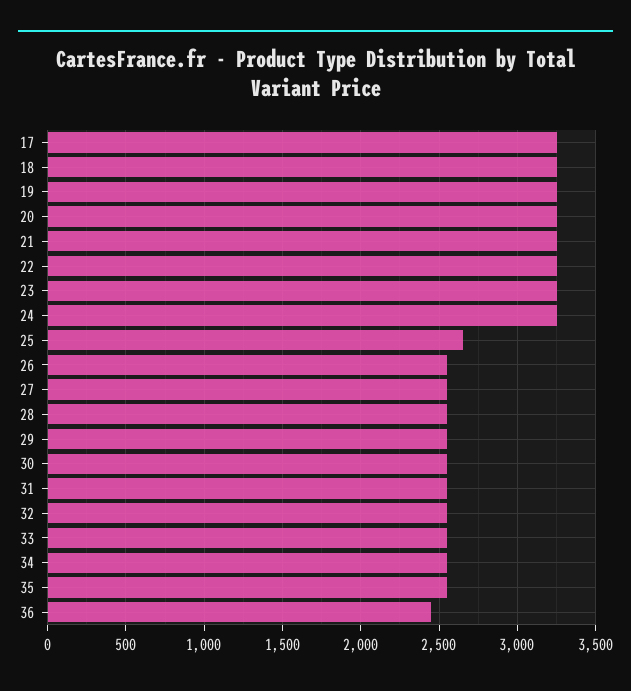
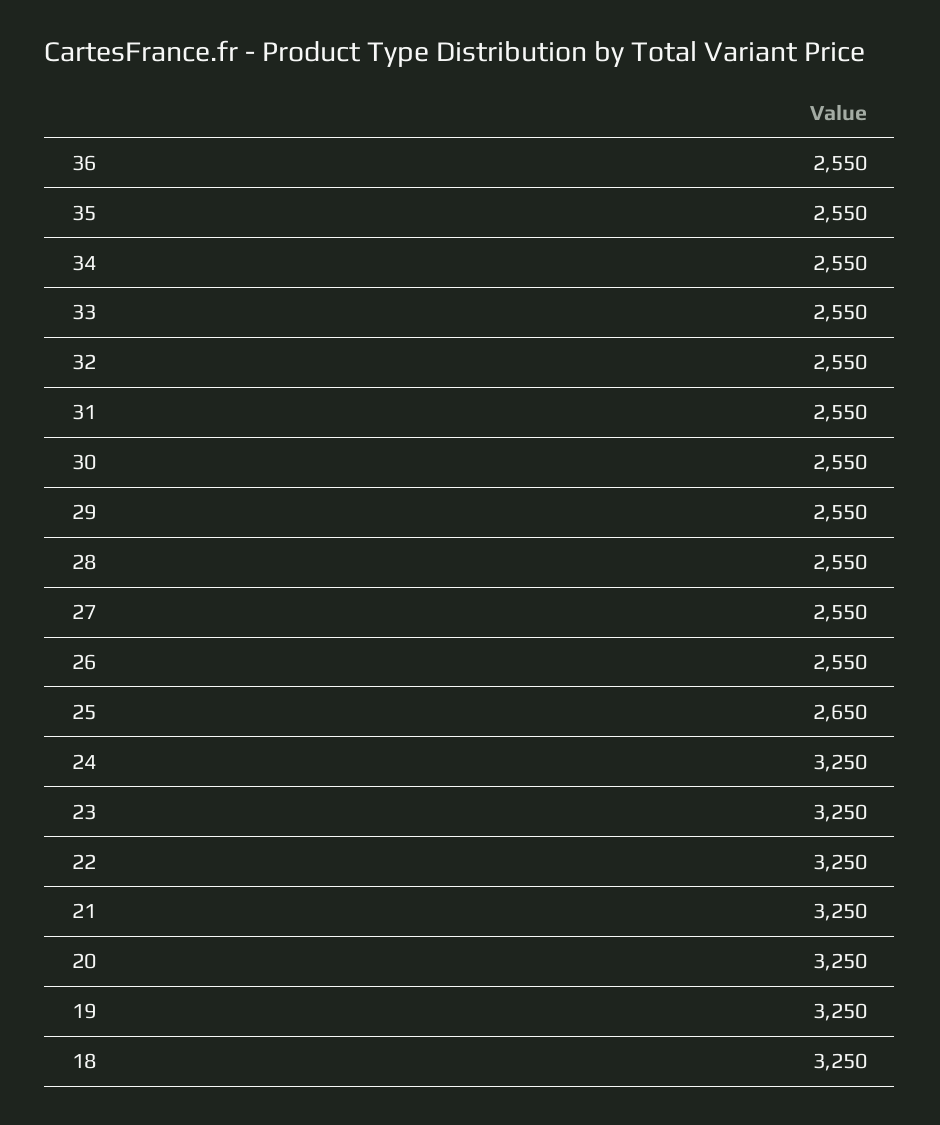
  {
-   "17": 3250,
    "18": 3250,
    "19": 3250,
    "20": 3250,
    "21": 3250,
    "22": 3250,
    "23": 3250,
    "24": 3250,
    "25": 2650,
    "26": 2550,
    "27": 2550,
    "28": 2550,
    "29": 2550,
    "30": 2550,
    "31": 2550,
    "32": 2550,
    "33": 2550,
    "34": 2550,
    "35": 2550,
-   "36": 2450
+   "36": 2550
  }

